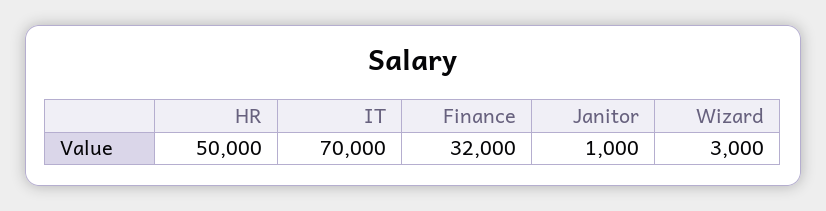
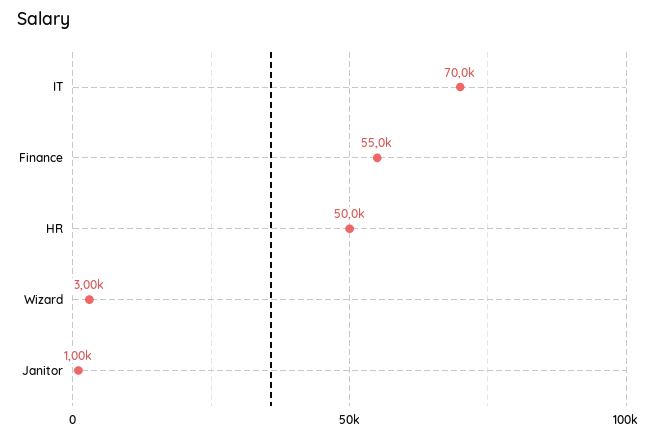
  {
    "HR": 50000,
    "IT": 70000,
-   "Finance": 32000,
+   "Finance": 55000,
    "Janitor": 1000,
    "Wizard": 3000
  }

